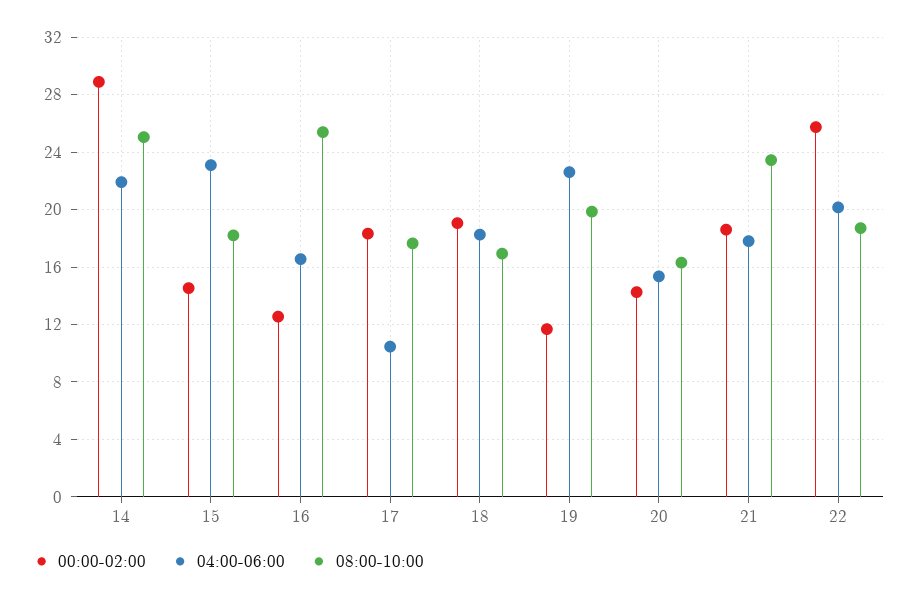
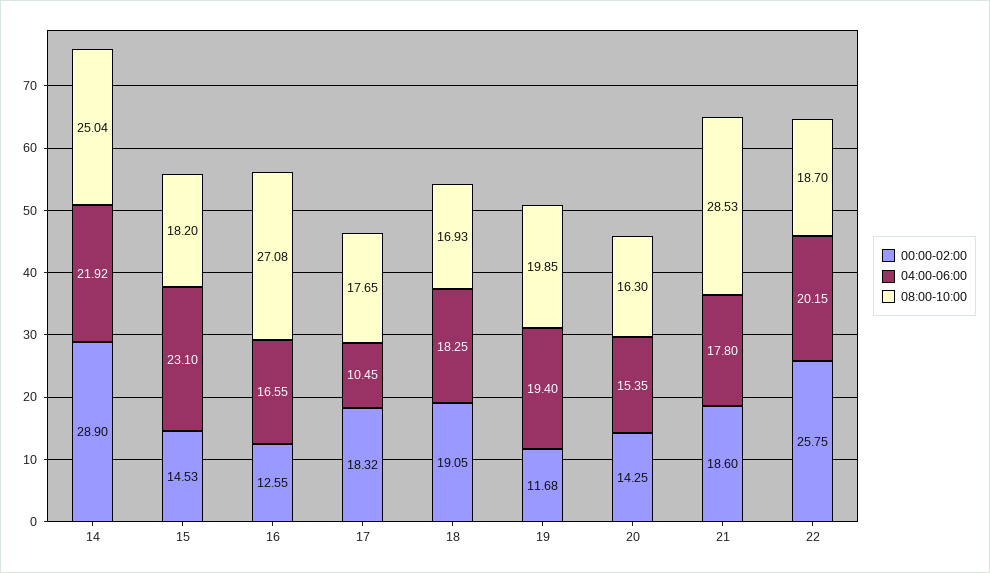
  {
    "00:00-02:00": {
      "14": 28.9,
      "15": 14.53,
      "16": 12.55,
      "17": 18.32,
      "18": 19.05,
      "19": 11.68,
      "20": 14.25,
      "21": 18.6,
      "22": 25.75
    },
    "04:00-06:00": {
      "14": 21.92,
      "15": 23.1,
      "16": 16.55,
      "17": 10.45,
      "18": 18.25,
-     "19": 22.5,
+     "19": 19.4,
      "20": 15.35,
      "21": 17.8,
      "22": 20.15
    },
    "08:00-10:00": {
      "14": 25.04,
      "15": 18.2,
-     "16": 25.5,
+     "16": 27.08,
      "17": 17.65,
      "18": 16.93,
      "19": 19.85,
      "20": 16.3,
-     "21": 23.5,
+     "21": 28.53,
      "22": 18.7
    }
  }

